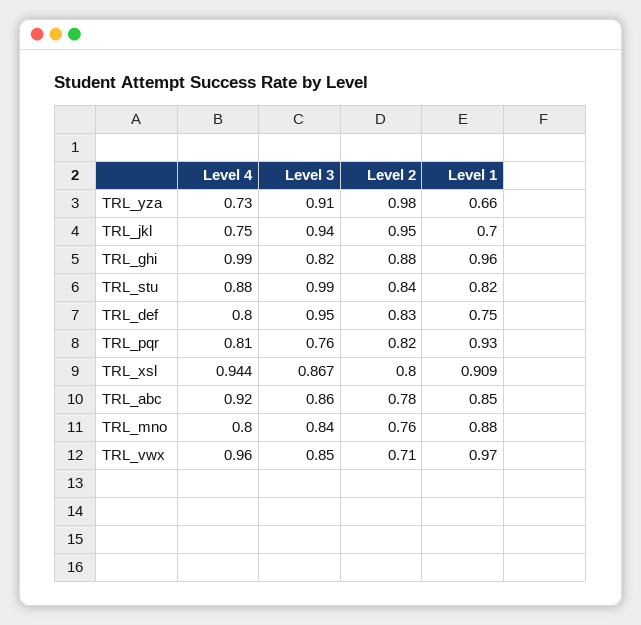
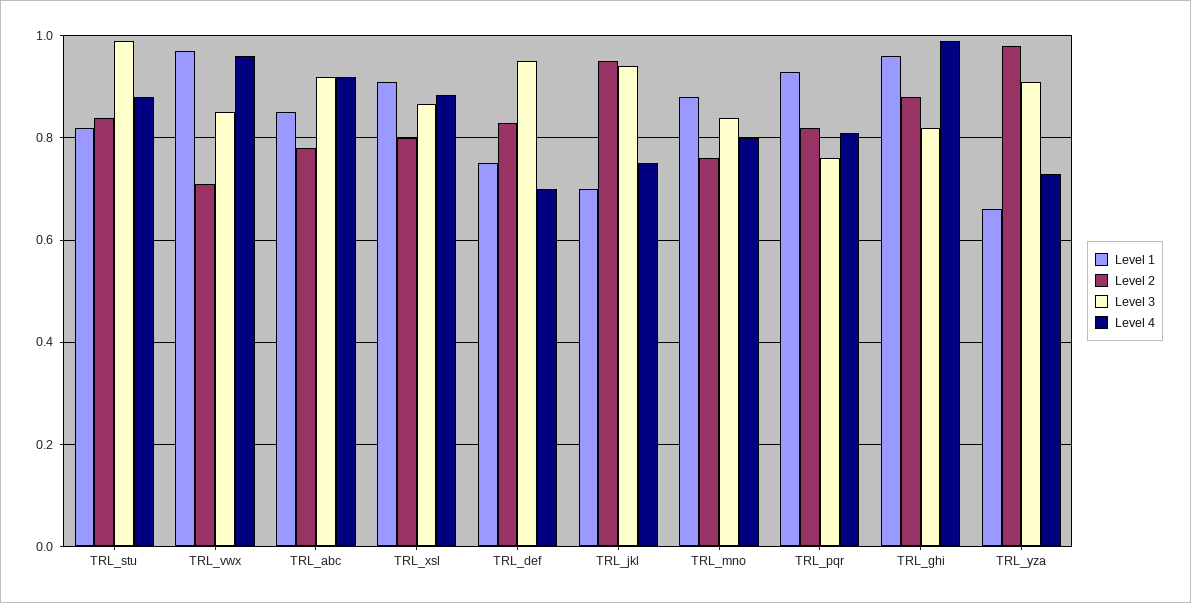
  {
    "Level 4": {
      "TRL_yza": 0.73,
      "TRL_jkl": 0.75,
      "TRL_ghi": 0.99,
      "TRL_stu": 0.88,
-     "TRL_def": 0.8,
+     "TRL_def": 0.7,
      "TRL_pqr": 0.81,
-     "TRL_xsl": 0.944,
+     "TRL_xsl": 0.88,
      "TRL_abc": 0.92,
      "TRL_mno": 0.8,
      "TRL_vwx": 0.96
    },
    "Level 3": {
      "TRL_yza": 0.91,
      "TRL_jkl": 0.94,
      "TRL_ghi": 0.82,
      "TRL_stu": 0.99,
      "TRL_def": 0.95,
      "TRL_pqr": 0.76,
      "TRL_xsl": 0.867,
-     "TRL_abc": 0.86,
+     "TRL_abc": 0.92,
      "TRL_mno": 0.84,
      "TRL_vwx": 0.85
    },
    "Level 2": {
      "TRL_yza": 0.98,
      "TRL_jkl": 0.95,
      "TRL_ghi": 0.88,
      "TRL_stu": 0.84,
      "TRL_def": 0.83,
      "TRL_pqr": 0.82,
      "TRL_xsl": 0.8,
      "TRL_abc": 0.78,
      "TRL_mno": 0.76,
      "TRL_vwx": 0.71
    },
    "Level 1": {
      "TRL_yza": 0.66,
      "TRL_jkl": 0.7,
      "TRL_ghi": 0.96,
      "TRL_stu": 0.82,
      "TRL_def": 0.75,
      "TRL_pqr": 0.93,
      "TRL_xsl": 0.909,
      "TRL_abc": 0.85,
      "TRL_mno": 0.88,
      "TRL_vwx": 0.97
    }
  }

